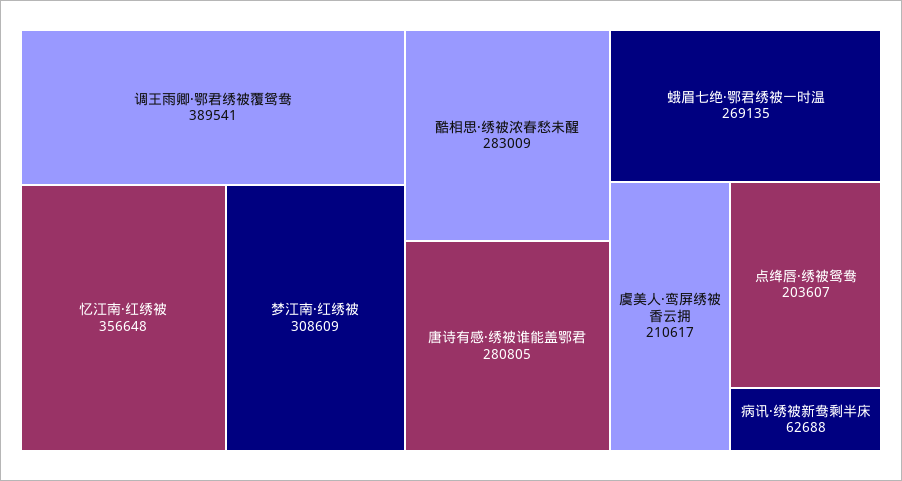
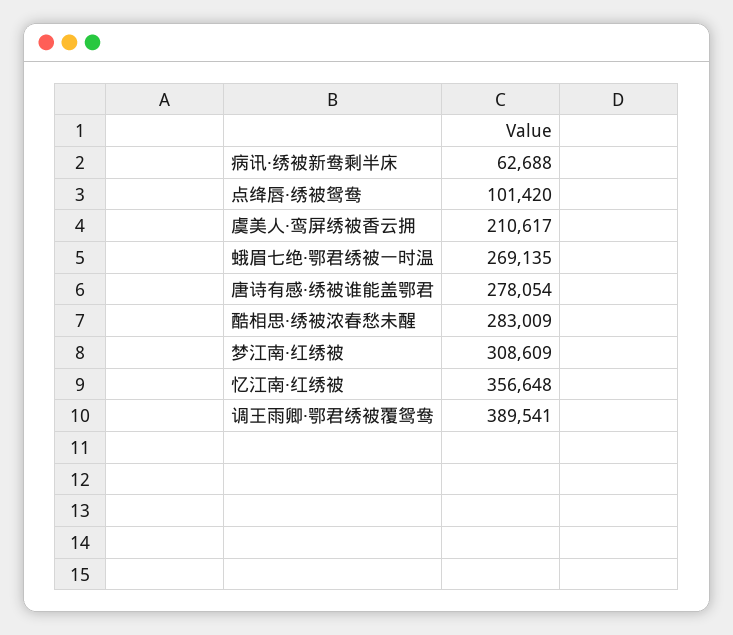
  {
    "调王雨卿·鄂君绣被覆鸳鸯": 389541,
    "忆江南·红绣被": 356648,
    "梦江南·红绣被": 308609,
    "酷相思·绣被浓春愁未醒": 283009,
-   "唐诗有感·绣被谁能盖鄂君": 280805,
+   "唐诗有感·绣被谁能盖鄂君": 278054,
    "蛾眉七绝·鄂君绣被一时温": 269135,
    "虞美人·鸾屏绣被香云拥": 210617,
-   "点绛唇·绣被鸳鸯": 203607,
+   "点绛唇·绣被鸳鸯": 101420,
    "病讯·绣被新鸯剩半床": 62688
  }

